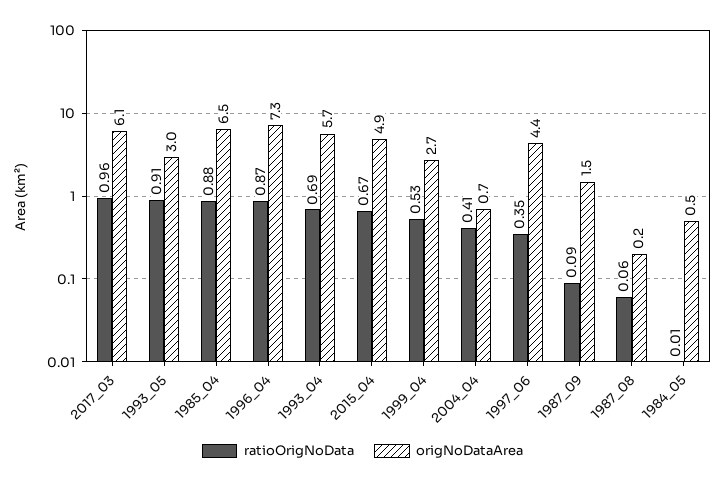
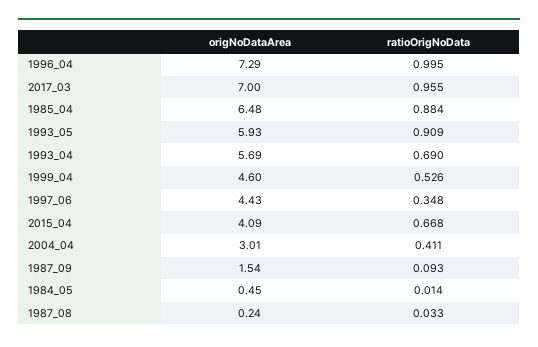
  {
    "ratioOrigNoData": {
      "2017_03": 0.955,
      "1993_05": 0.909,
      "1985_04": 0.884,
-     "1996_04": 0.87,
+     "1996_04": 0.995,
      "1993_04": 0.69,
      "2015_04": 0.668,
      "1999_04": 0.526,
      "2004_04": 0.411,
      "1997_06": 0.348,
      "1987_09": 0.093,
-     "1987_08": 0.06,
+     "1987_08": 0.033,
      "1984_05": 0.014
    },
    "origNoDataArea": {
-     "2017_03": 6.1,
+     "2017_03": 7,
-     "1993_05": 3,
+     "1993_05": 5.93,
      "1985_04": 6.48,
      "1996_04": 7.29,
      "1993_04": 5.69,
-     "2015_04": 4.9,
+     "2015_04": 4.09,
-     "1999_04": 2.7,
+     "1999_04": 4.6,
-     "2004_04": 0.7,
+     "2004_04": 3.01,
      "1997_06": 4.43,
      "1987_09": 1.54,
      "1987_08": 0.24,
      "1984_05": 0.45
    }
  }

